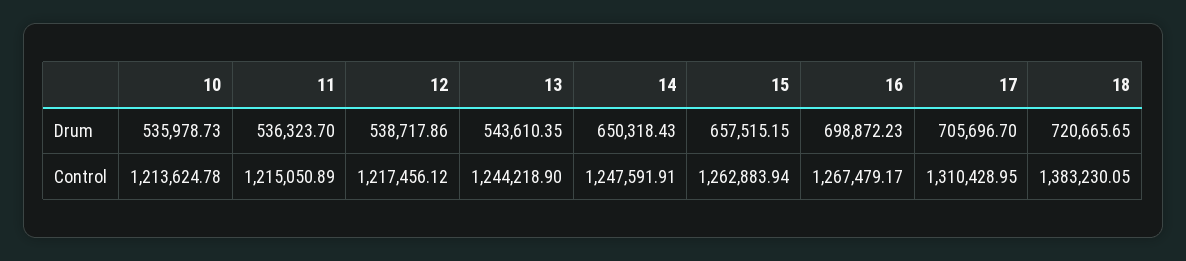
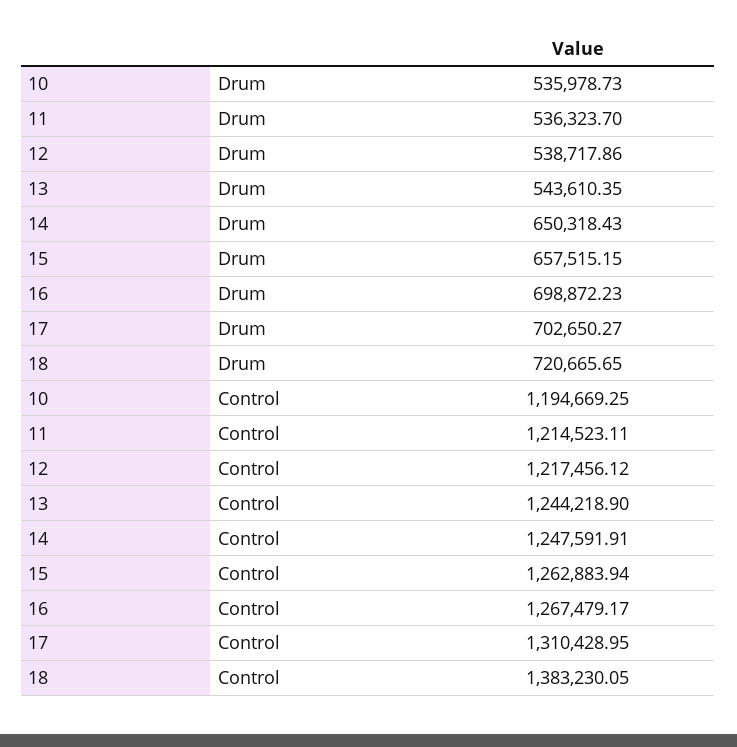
  {
    "10": {
      "Drum": 535978.73,
-     "Control": 1213624.78
+     "Control": 1194669.25
    },
    "11": {
      "Drum": 536323.7,
-     "Control": 1215050.89
+     "Control": 1214523.11
    },
    "12": {
      "Drum": 538717.86,
      "Control": 1217456.12
    },
    "13": {
      "Drum": 543610.35,
      "Control": 1244218.9
    },
    "14": {
      "Drum": 650318.43,
      "Control": 1247591.91
    },
    "15": {
      "Drum": 657515.15,
      "Control": 1262883.94
    },
    "16": {
      "Drum": 698872.23,
      "Control": 1267479.17
    },
    "17": {
-     "Drum": 705696.7,
+     "Drum": 702650.27,
      "Control": 1310428.95
    },
    "18": {
      "Drum": 720665.65,
      "Control": 1383230.05
    }
  }

